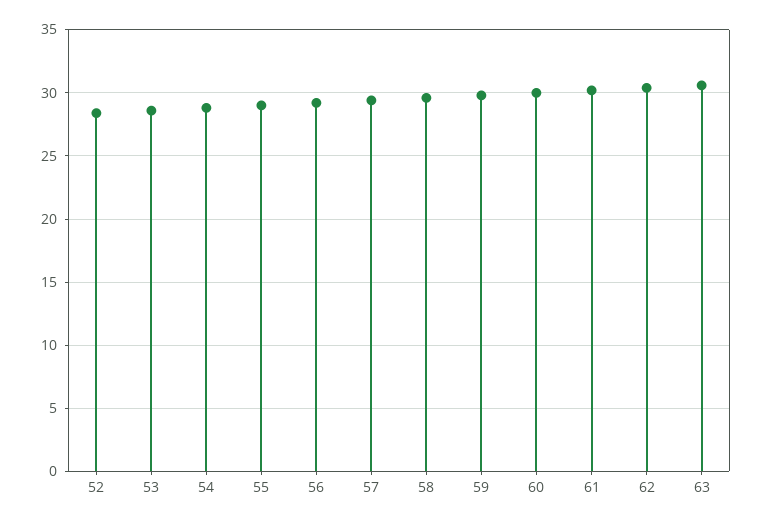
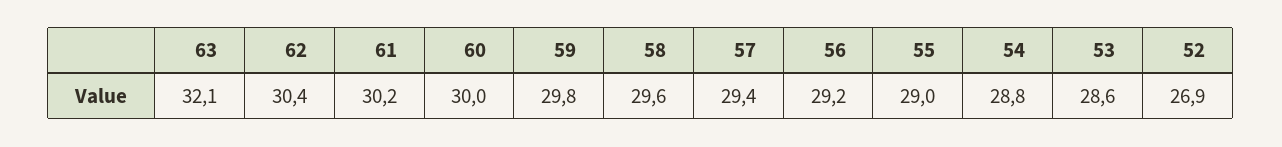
  {
-   "52": 28.5,
+   "52": 26.9,
    "53": 28.6,
    "54": 28.8,
    "55": 29,
    "56": 29.2,
    "57": 29.4,
    "58": 29.6,
    "59": 29.8,
    "60": 30,
    "61": 30.2,
    "62": 30.4,
-   "63": 30.5
+   "63": 32.1
  }

